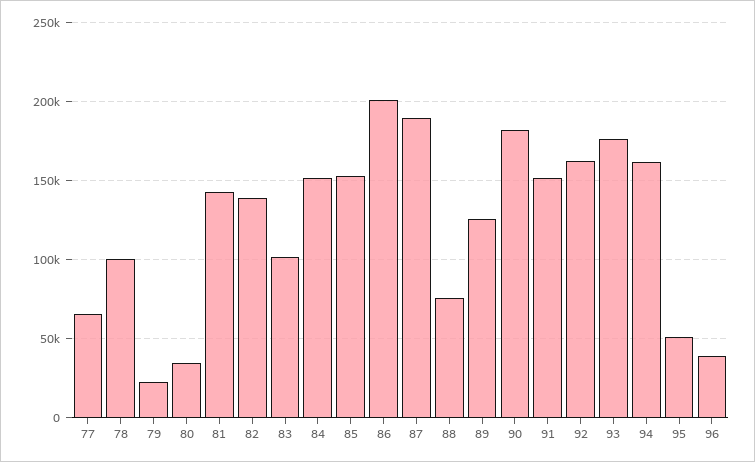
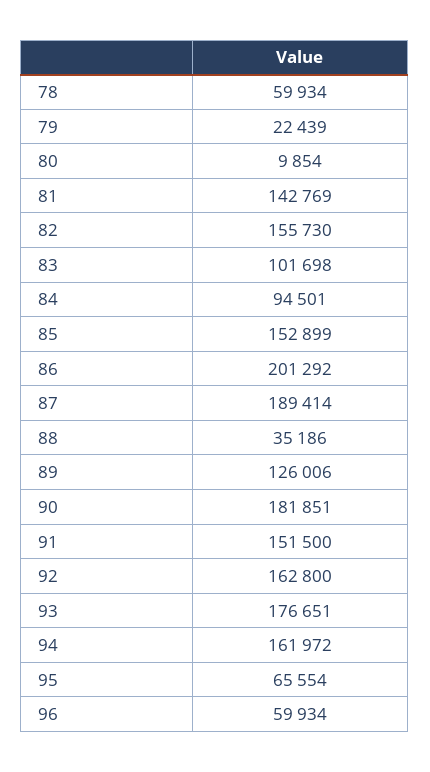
  {
-   "77": 65000,
-   "78": 100000,
+   "78": 59934,
    "79": 22439,
-   "80": 35000,
+   "80": 9854,
    "81": 142769,
-   "82": 140000,
+   "82": 155730,
    "83": 101698,
-   "84": 150000,
+   "84": 94501,
    "85": 152899,
    "86": 201292,
    "87": 189414,
-   "88": 75000,
+   "88": 35186,
    "89": 126006,
    "90": 181851,
    "91": 151500,
    "92": 162800,
    "93": 176651,
    "94": 161972,
-   "95": 50000,
+   "95": 65554,
-   "96": 40000
+   "96": 59934
  }

